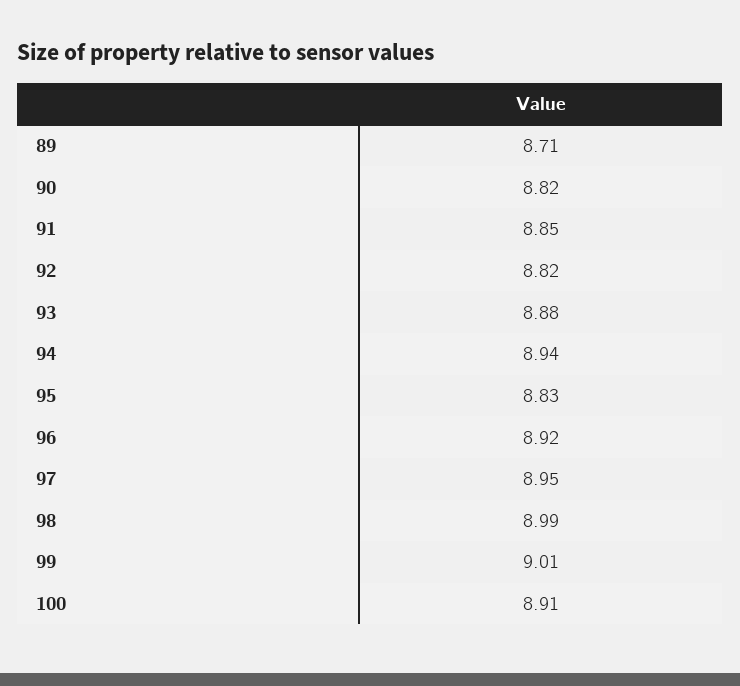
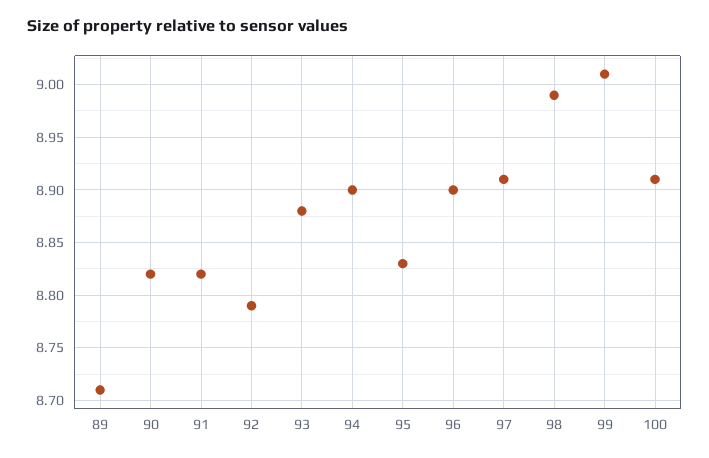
  {
    "89": 8.71,
    "90": 8.82,
-   "91": 8.85,
+   "91": 8.82,
-   "92": 8.82,
+   "92": 8.79,
    "93": 8.88,
-   "94": 8.94,
+   "94": 8.9,
    "95": 8.83,
-   "96": 8.92,
+   "96": 8.9,
-   "97": 8.95,
+   "97": 8.91,
    "98": 8.99,
    "99": 9.01,
    "100": 8.91
  }

